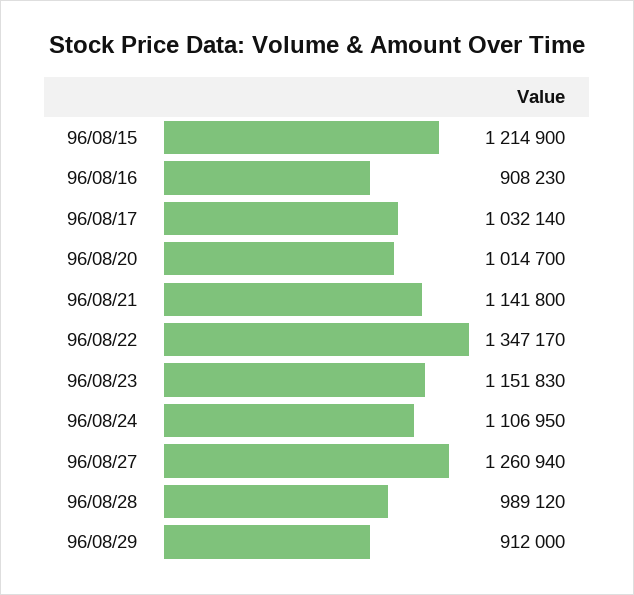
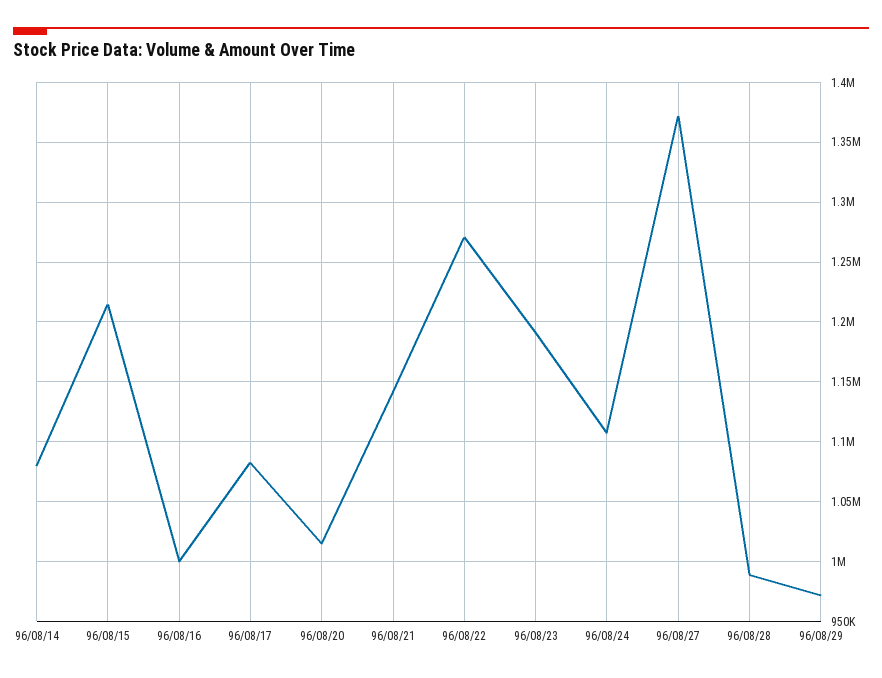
  {
    "96/08/15": 1214900,
-   "96/08/16": 908230,
+   "96/08/16": 1000000,
-   "96/08/17": 1032140,
+   "96/08/17": 1080000,
    "96/08/20": 1014700,
    "96/08/21": 1141800,
-   "96/08/22": 1347170,
+   "96/08/22": 1270000,
-   "96/08/23": 1151830,
+   "96/08/23": 1190000,
    "96/08/24": 1106950,
-   "96/08/27": 1260940,
+   "96/08/27": 1370000,
    "96/08/28": 989120,
-   "96/08/29": 912000
+   "96/08/29": 970000,
+   "96/08/14": 1080000
  }

